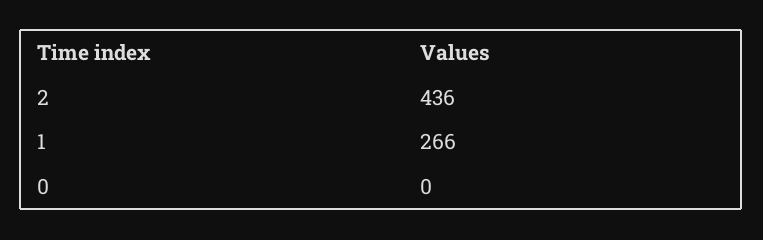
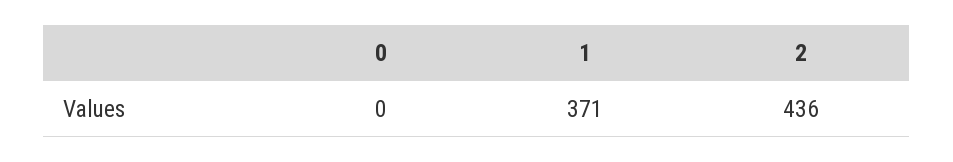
  {
    "2": 436,
-   "1": 266,
+   "1": 371,
    "0": 0
  }

